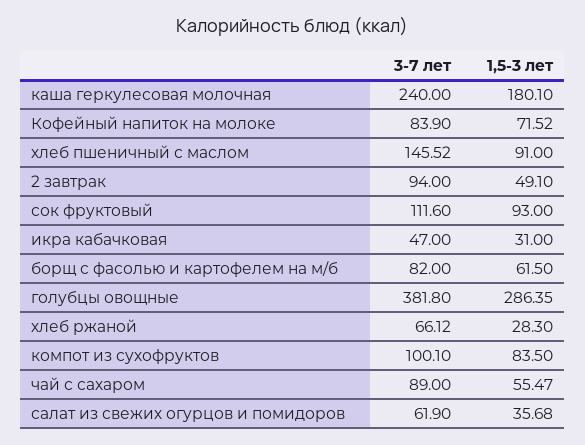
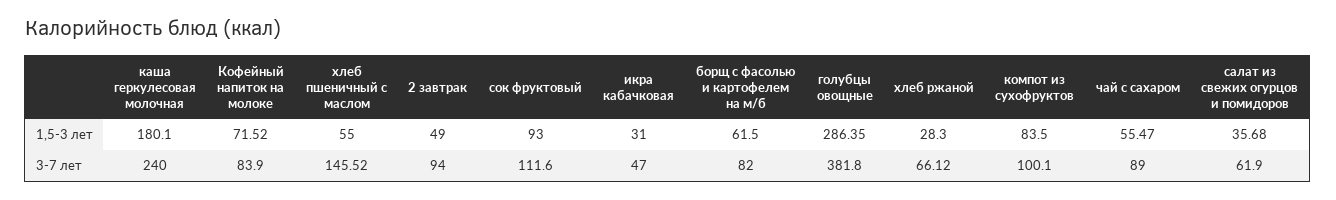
  {
    "3-7 лет": {
      "каша геркулесовая молочная": 240,
      "Кофейный напиток на молоке": 83.9,
      "хлеб пшеничный с маслом": 145.52,
      "2 завтрак": 94,
      "сок фруктовый": 111.6,
      "икра кабачковая": 47,
      "борщ с фасолью и картофелем на м/б": 82,
      "голубцы овощные": 381.8,
      "хлеб ржаной": 66.12,
      "компот из сухофруктов": 100.1,
      "чай с сахаром": 89,
      "салат из свежих огурцов и помидоров": 61.9
    },
    "1,5-3 лет": {
      "каша геркулесовая молочная": 180.1,
      "Кофейный напиток на молоке": 71.52,
-     "хлеб пшеничный с маслом": 91,
+     "хлеб пшеничный с маслом": 55,
-     "2 завтрак": 49.1,
+     "2 завтрак": 49,
      "сок фруктовый": 93,
      "икра кабачковая": 31,
      "борщ с фасолью и картофелем на м/б": 61.5,
      "голубцы овощные": 286.35,
      "хлеб ржаной": 28.3,
      "компот из сухофруктов": 83.5,
      "чай с сахаром": 55.47,
      "салат из свежих огурцов и помидоров": 35.68
    }
  }

